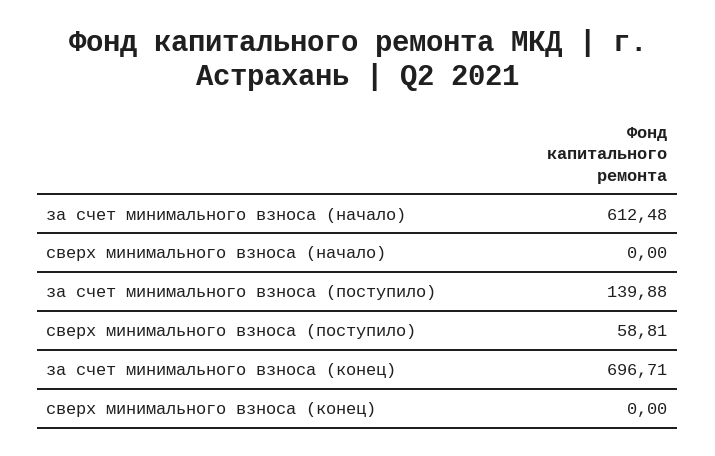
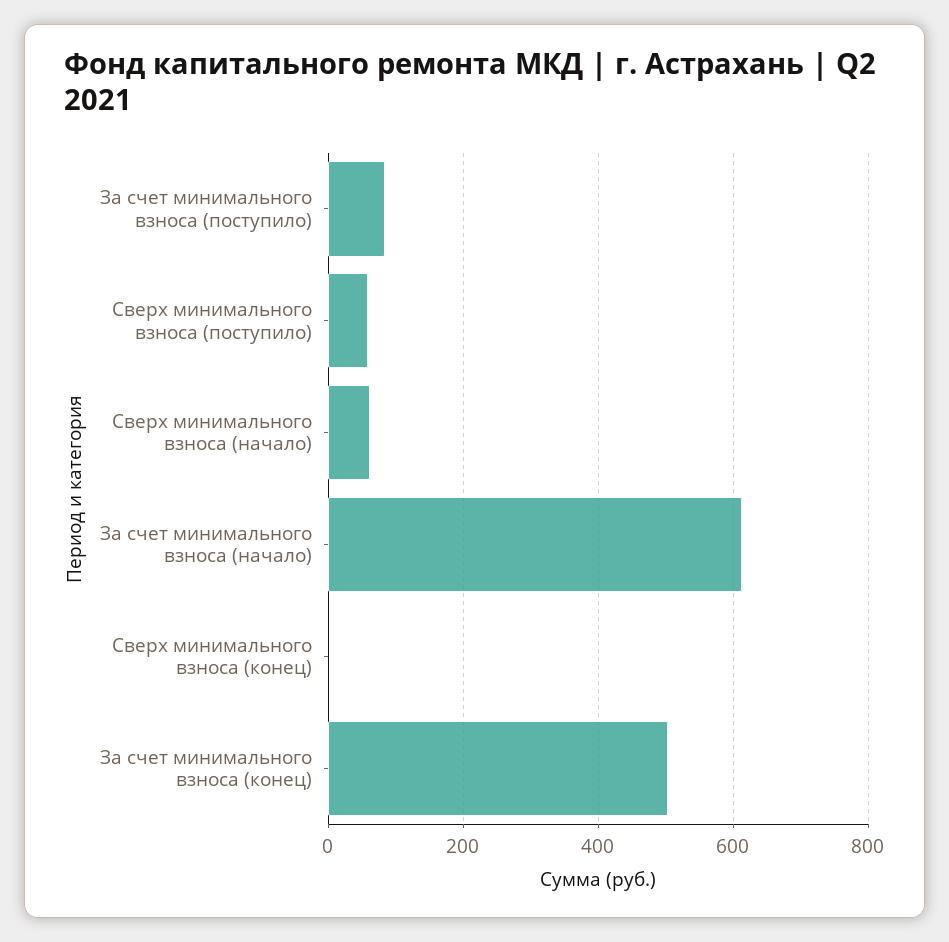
  {
    "за счет минимального взноса (начало)": 612.48,
-   "сверх минимального взноса (начало)": 0,
+   "сверх минимального взноса (начало)": 60,
-   "за счет минимального взноса (поступило)": 139.88,
+   "за счет минимального взноса (поступило)": 80,
    "сверх минимального взноса (поступило)": 58.81,
-   "за счет минимального взноса (конец)": 696.71,
+   "за счет минимального взноса (конец)": 500,
    "сверх минимального взноса (конец)": 0
  }

